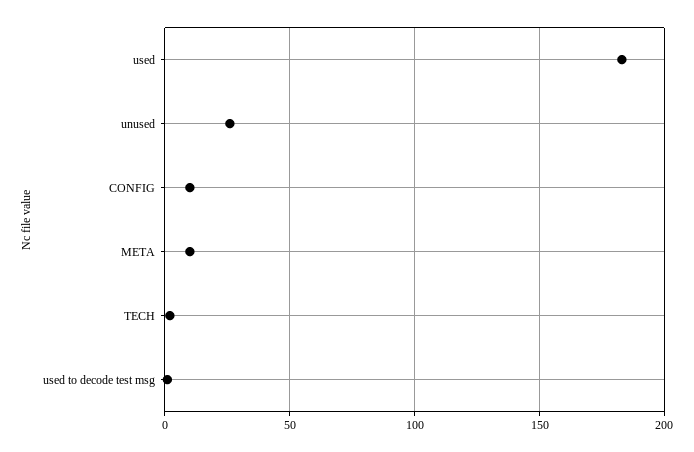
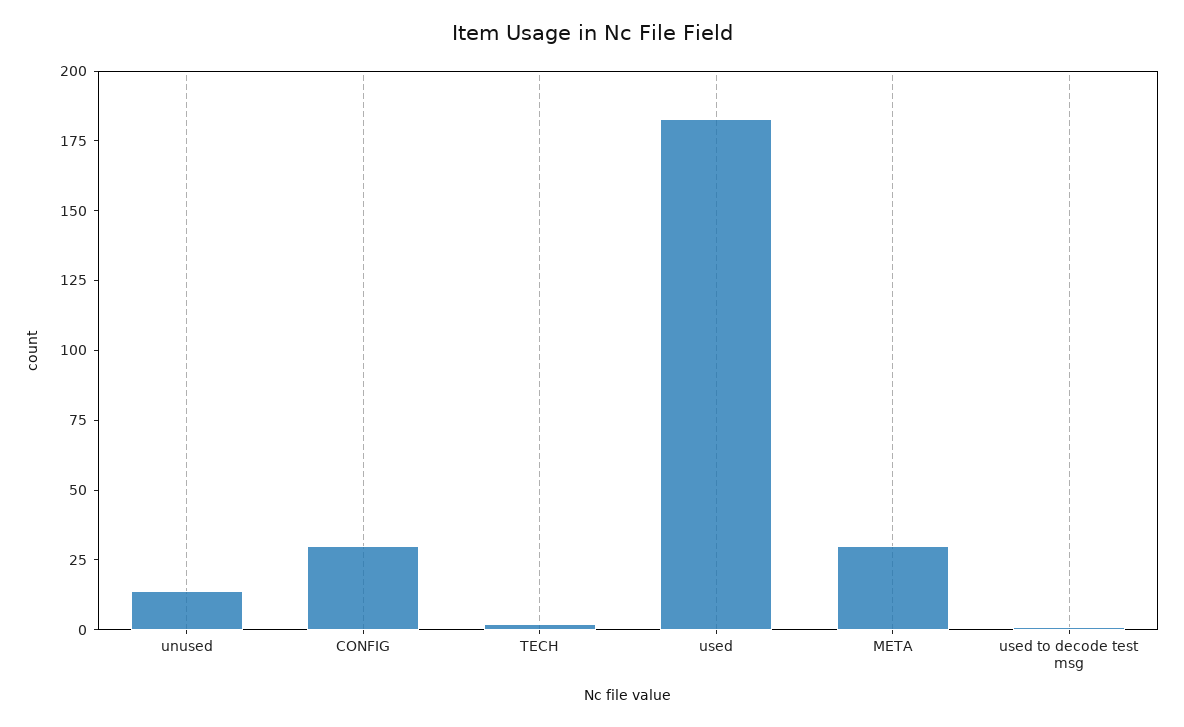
  {
    "used": 185,
-   "unused": 25,
+   "unused": 15,
-   "CONFIG": 10,
+   "CONFIG": 30,
-   "META": 10,
+   "META": 30,
    "TECH": 0,
    "used to decode test msg": 0
  }

